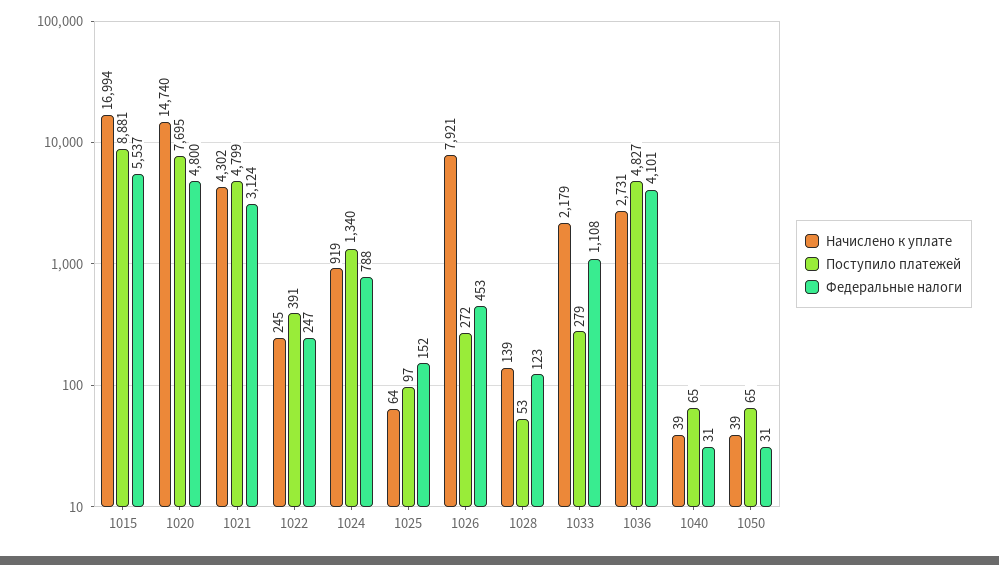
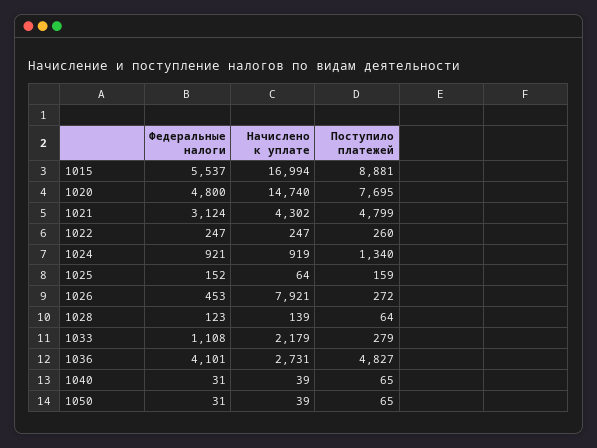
  {
    "Начислено к уплате": {
      "1015": 16994,
      "1020": 14740,
      "1021": 4302,
-     "1022": 245,
+     "1022": 247,
      "1024": 919,
      "1025": 64,
      "1026": 7921,
      "1028": 139,
      "1033": 2179,
      "1036": 2731,
      "1040": 39,
      "1050": 39
    },
    "Поступило платежей": {
      "1015": 8881,
      "1020": 7695,
      "1021": 4799,
-     "1022": 391,
+     "1022": 260,
      "1024": 1340,
-     "1025": 97,
+     "1025": 159,
      "1026": 272,
-     "1028": 53,
+     "1028": 64,
      "1033": 279,
      "1036": 4827,
      "1040": 65,
      "1050": 65
    },
    "Федеральные налоги": {
      "1015": 5537,
      "1020": 4800,
      "1021": 3124,
      "1022": 247,
-     "1024": 788,
+     "1024": 921,
      "1025": 152,
      "1026": 453,
      "1028": 123,
      "1033": 1108,
      "1036": 4101,
      "1040": 31,
      "1050": 31
    }
  }

